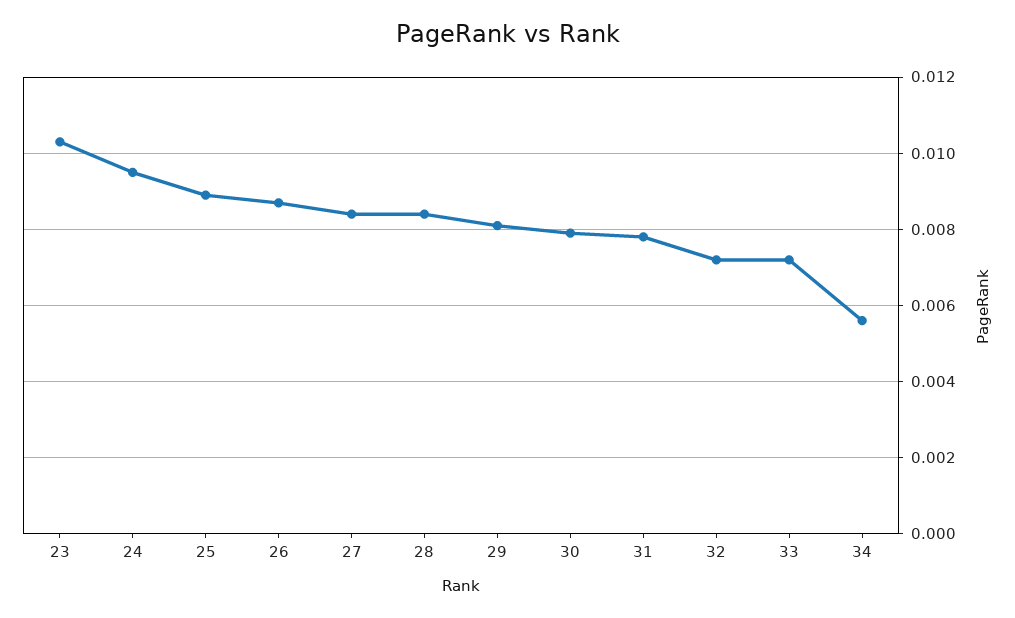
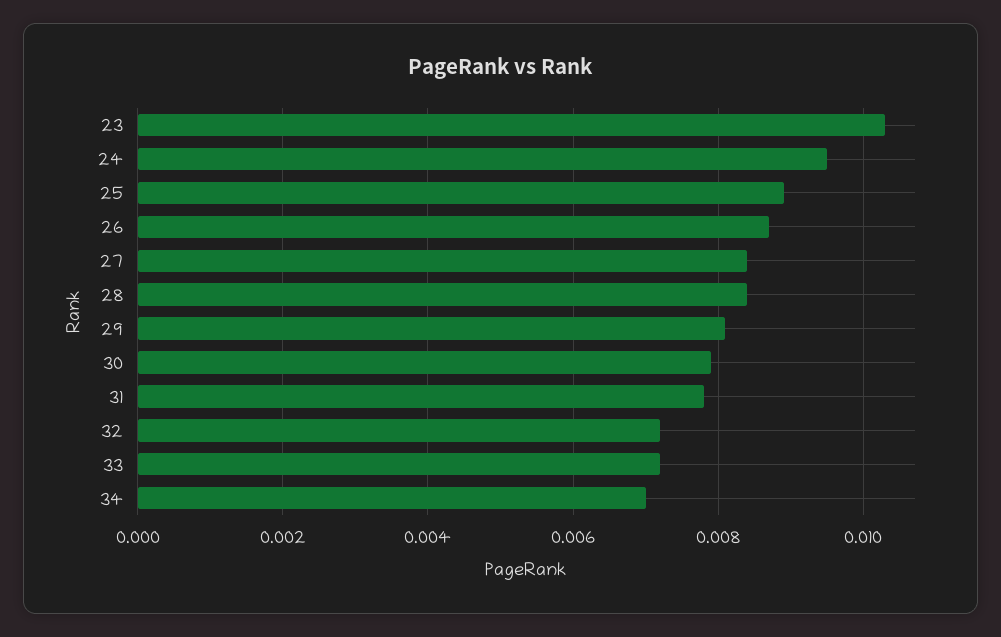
  {
    "23": 0.0105,
    "24": 0.0095,
    "25": 0.009,
    "26": 0.0085,
    "27": 0.0085,
    "28": 0.0085,
    "29": 0.008,
    "30": 0.008,
    "31": 0.008,
    "32": 0.007,
    "33": 0.007,
-   "34": 0.0055
+   "34": 0.007
  }

